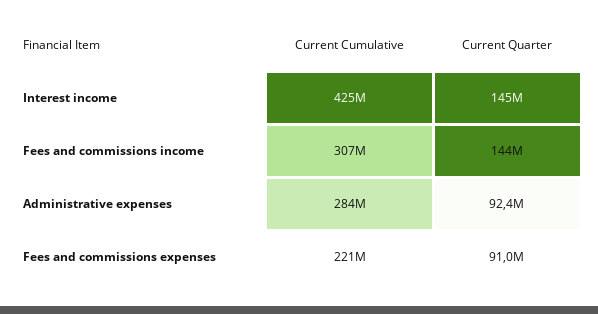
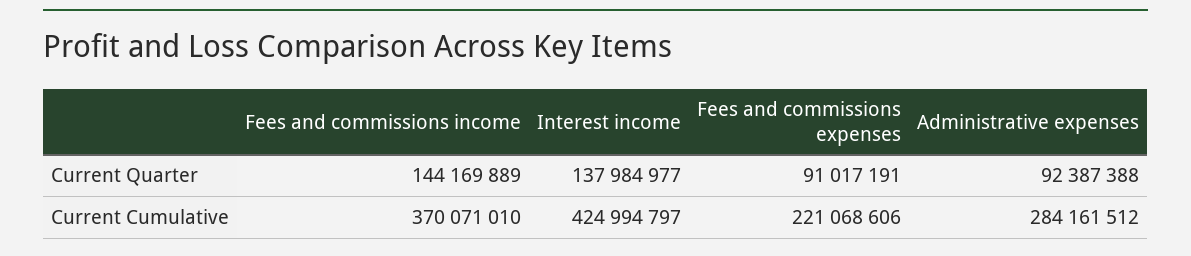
  {
    "Current Cumulative": {
      "Interest income": 424994797,
-     "Fees and commissions income": 307000000,
+     "Fees and commissions income": 370071010,
      "Administrative expenses": 284161512,
      "Fees and commissions expenses": 221068606
    },
    "Current Quarter": {
-     "Interest income": 145000000,
+     "Interest income": 137984977,
      "Fees and commissions income": 144169889,
      "Administrative expenses": 92387388,
      "Fees and commissions expenses": 91017191
    }
  }

